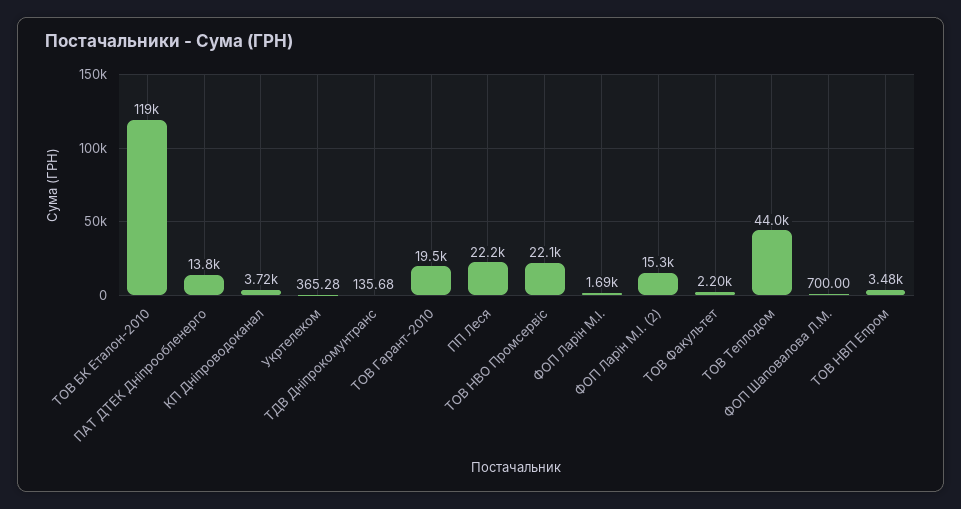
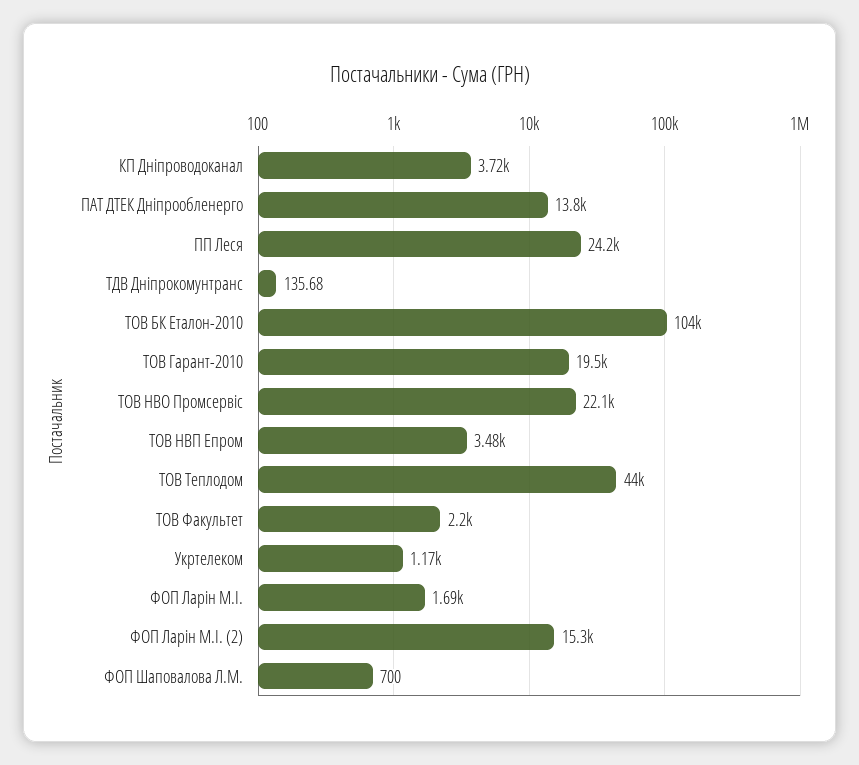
  {
-   "ТОВ БК Еталон-2010": 119000,
+   "ТОВ БК Еталон-2010": 104000,
    "ПАТ ДТЕК Дніпрообленерго": 13800,
    "КП Дніпроводоканал": 3720,
-   "Укртелеком": 365.28,
+   "Укртелеком": 1170,
    "ТДВ Дніпрокомунтранс": 135.68,
    "ТОВ Гарант-2010": 19500,
-   "ПП Леся": 22200,
+   "ПП Леся": 24200,
    "ТОВ НВО Промсервіс": 22100,
    "ФОП Ларін М.І.": 1690,
    "ФОП Ларін М.І. (2)": 15300,
    "ТОВ Факультет": 2200,
    "ТОВ Теплодом": 44000,
    "ФОП Шаповалова Л.М.": 700,
    "ТОВ НВП Епром": 3480
  }

